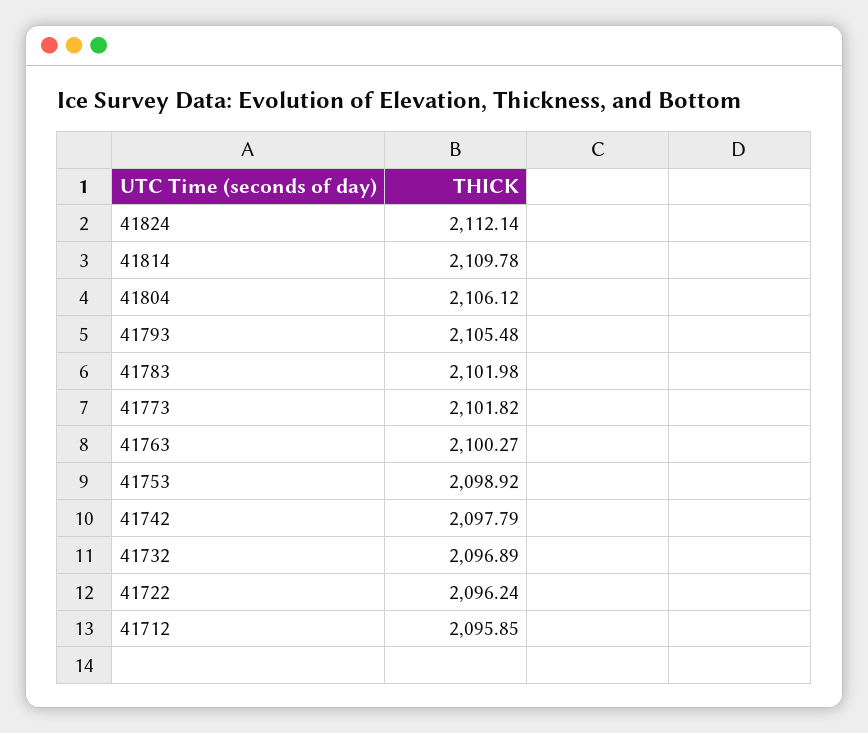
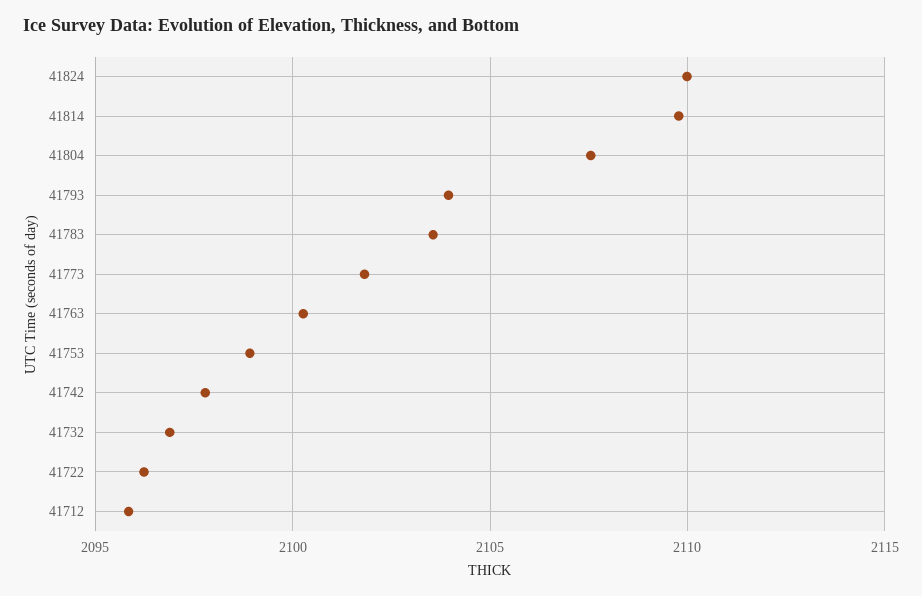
  {
-   "41824": 2112.14,
+   "41824": 2110,
    "41814": 2109.78,
-   "41804": 2106.12,
+   "41804": 2107.5,
-   "41793": 2105.48,
+   "41793": 2104,
-   "41783": 2101.98,
+   "41783": 2103.5,
    "41773": 2101.82,
    "41763": 2100.27,
    "41753": 2098.92,
    "41742": 2097.79,
    "41732": 2096.89,
    "41722": 2096.24,
    "41712": 2095.85
  }

